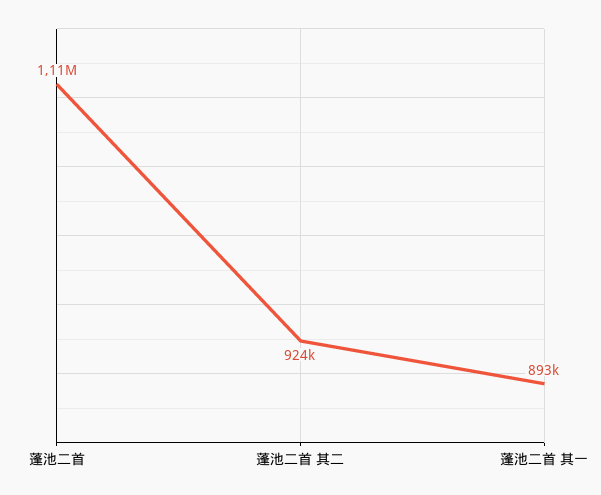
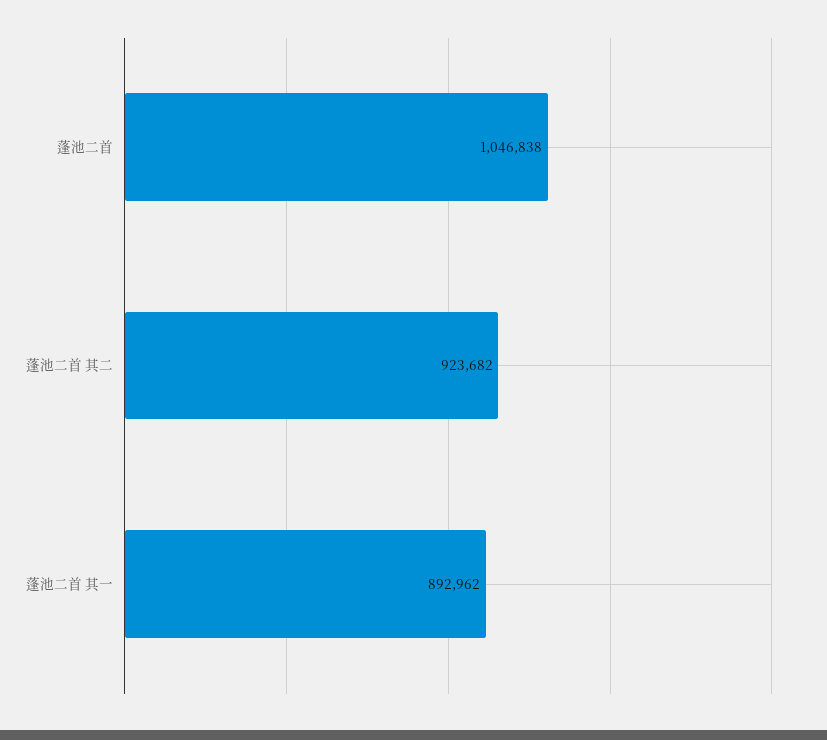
  {
-   "蓬池二首": 1110000,
+   "蓬池二首": 1046838,
    "蓬池二首 其二": 923682,
    "蓬池二首 其一": 892962
  }

